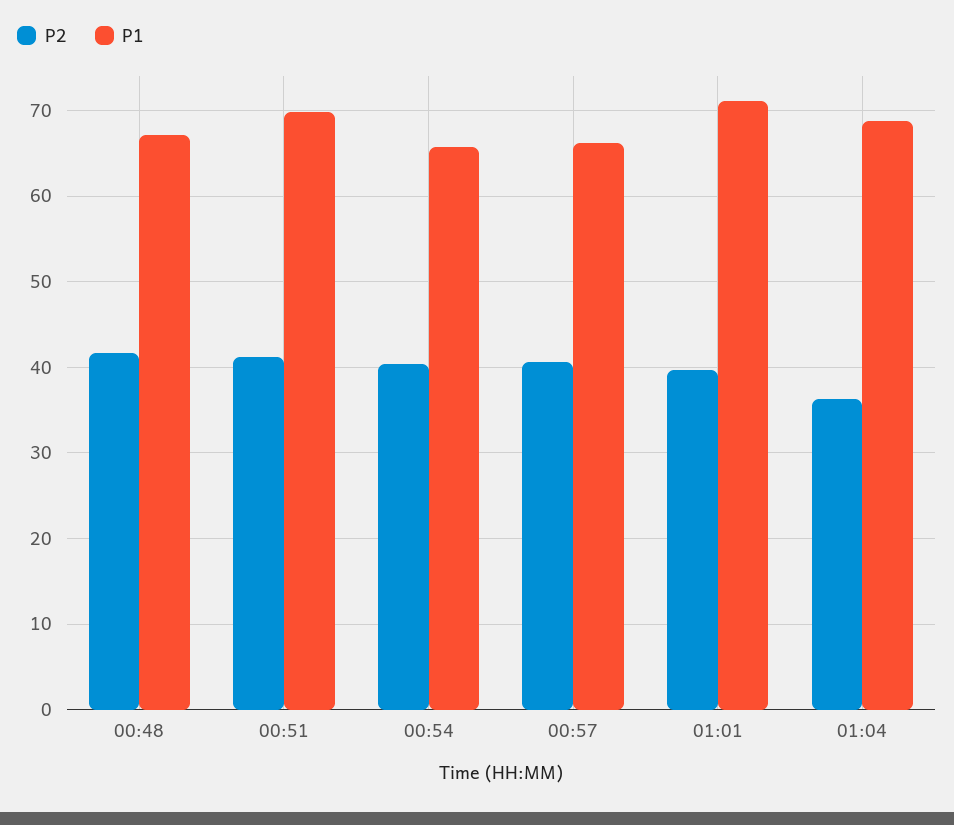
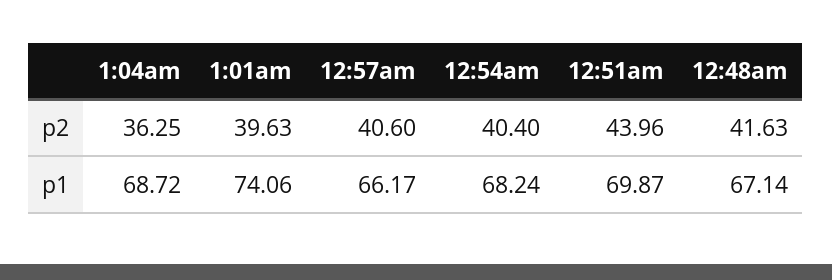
  {
    "P2": {
      "00:48": 41.63,
-     "00:51": 41,
+     "00:51": 43.96,
      "00:54": 40.4,
      "00:57": 40.6,
      "01:01": 39.63,
      "01:04": 36.25
    },
    "P1": {
      "00:48": 67.14,
      "00:51": 69.87,
-     "00:54": 66,
+     "00:54": 68.24,
      "00:57": 66.17,
-     "01:01": 71,
+     "01:01": 74.06,
      "01:04": 68.72
    }
  }

